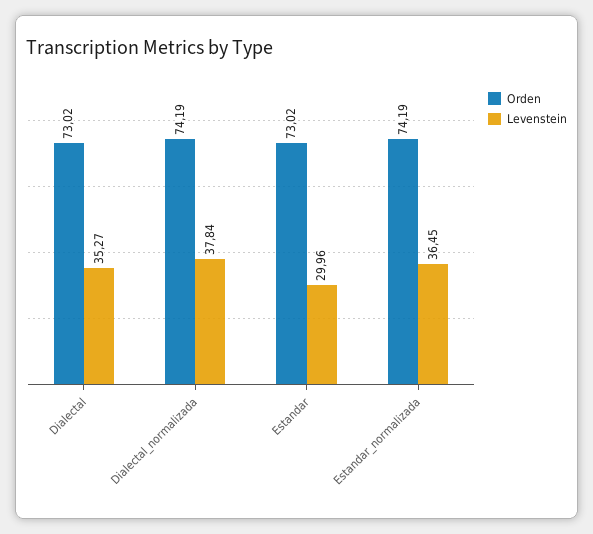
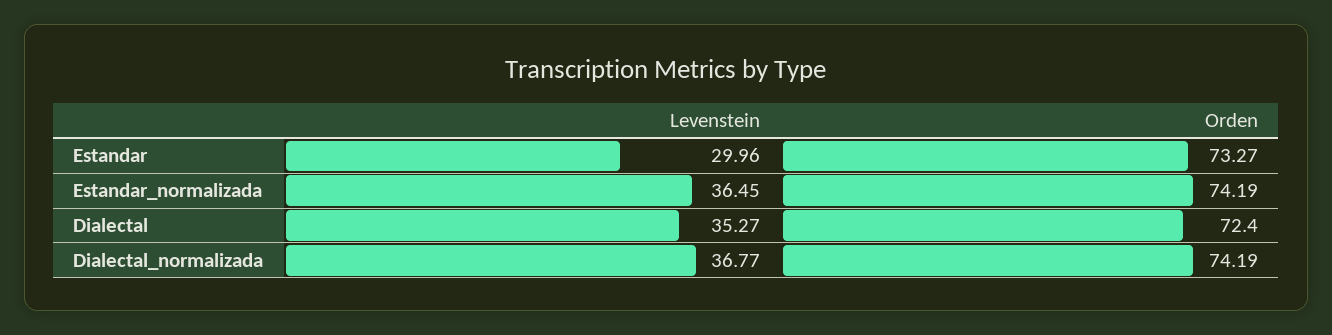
  {
    "Orden": {
-     "Dialectal": 73.02,
+     "Dialectal": 72.4,
      "Dialectal_normalizada": 74.19,
-     "Estandar": 73.02,
+     "Estandar": 73.27,
      "Estandar_normalizada": 74.19
    },
    "Levenstein": {
      "Dialectal": 35.27,
-     "Dialectal_normalizada": 37.84,
+     "Dialectal_normalizada": 36.77,
      "Estandar": 29.96,
      "Estandar_normalizada": 36.45
    }
  }

